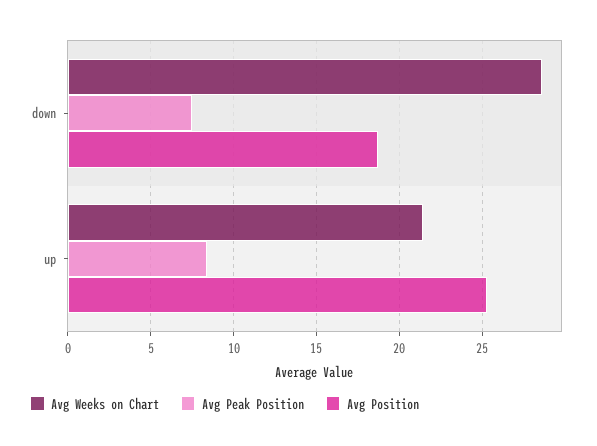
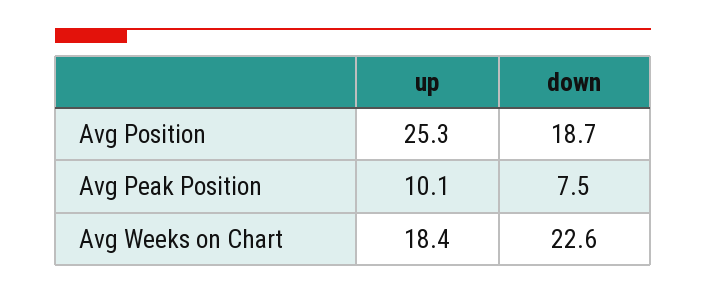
  {
    "Avg Weeks on Chart": {
-     "down": 28.5,
+     "down": 22.6,
-     "up": 21.5
+     "up": 18.4
    },
    "Avg Peak Position": {
      "down": 7.5,
-     "up": 8.5
+     "up": 10.1
    },
    "Avg Position": {
      "down": 18.7,
      "up": 25.3
    }
  }

